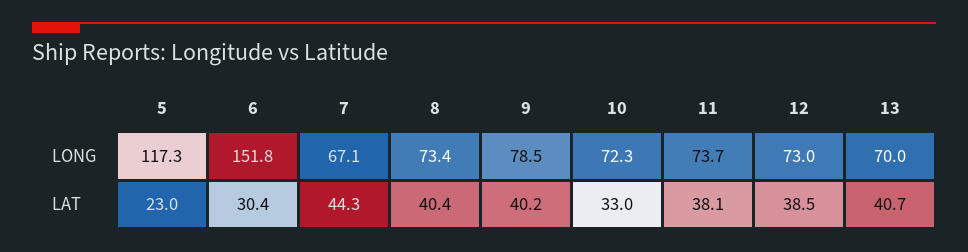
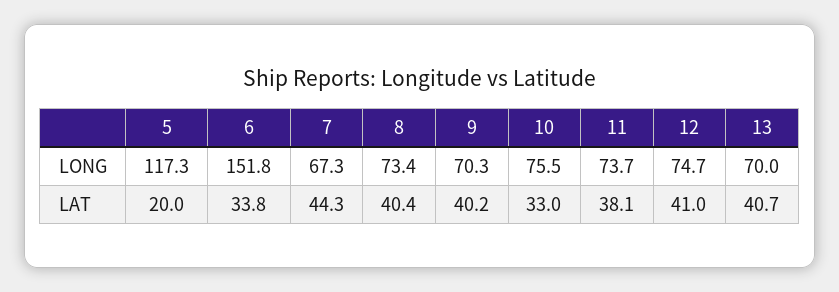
  {
    "5": {
      "LONG": 117.3,
-     "LAT": 23
+     "LAT": 20
    },
    "6": {
      "LONG": 151.8,
-     "LAT": 30.4
+     "LAT": 33.8
    },
    "7": {
-     "LONG": 67.1,
+     "LONG": 67.3,
      "LAT": 44.3
    },
    "8": {
      "LONG": 73.4,
      "LAT": 40.4
    },
    "9": {
-     "LONG": 78.5,
+     "LONG": 70.3,
      "LAT": 40.2
    },
    "10": {
-     "LONG": 72.3,
+     "LONG": 75.5,
      "LAT": 33
    },
    "11": {
      "LONG": 73.7,
      "LAT": 38.1
    },
    "12": {
-     "LONG": 73,
+     "LONG": 74.7,
-     "LAT": 38.5
+     "LAT": 41
    },
    "13": {
      "LONG": 70,
      "LAT": 40.7
    }
  }

